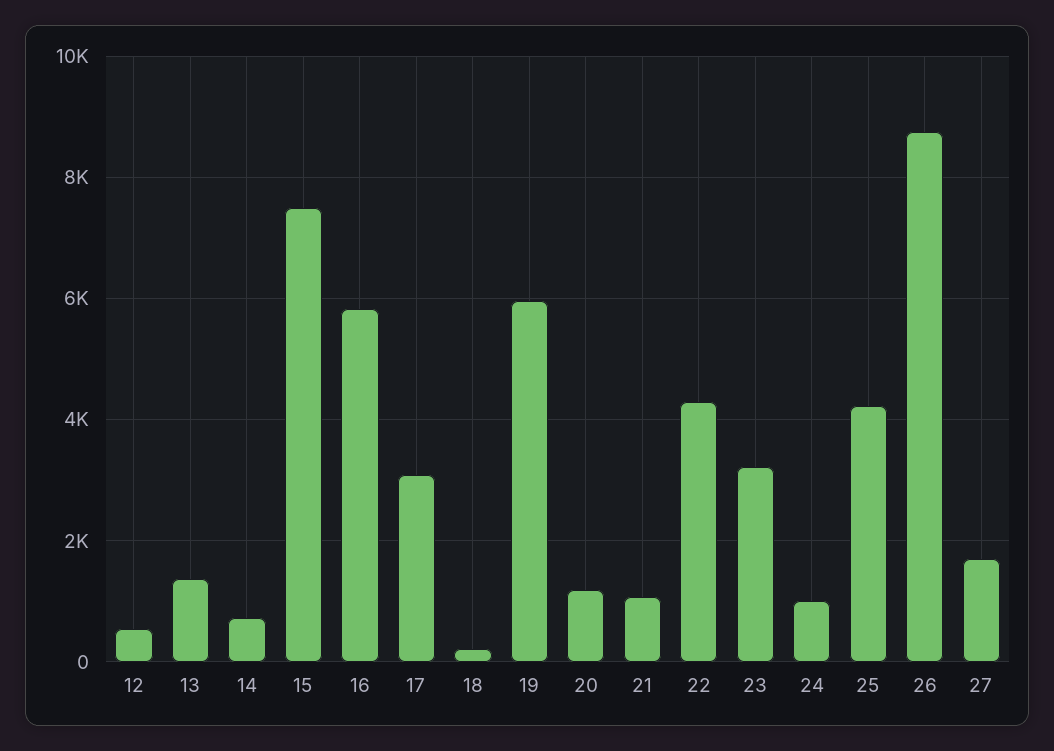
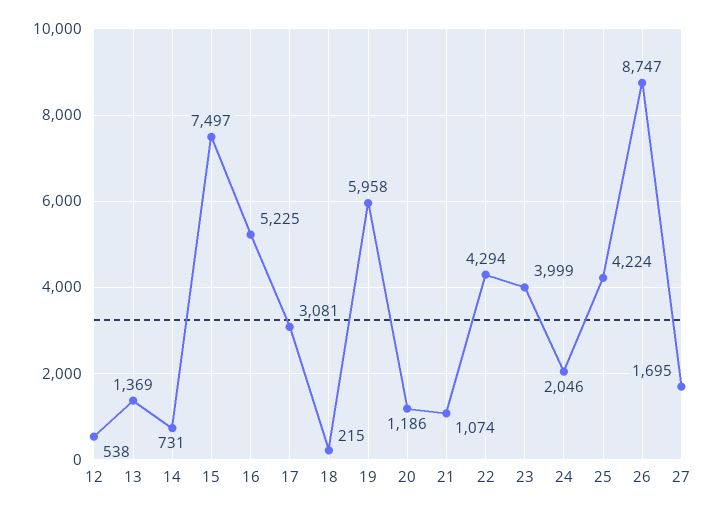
  {
    "12": 538,
    "13": 1369,
    "14": 731,
    "15": 7497,
-   "16": 5800,
+   "16": 5225,
    "17": 3081,
    "18": 215,
    "19": 5958,
    "20": 1186,
    "21": 1074,
    "22": 4294,
-   "23": 3200,
+   "23": 3999,
-   "24": 1000,
+   "24": 2046,
    "25": 4224,
    "26": 8747,
    "27": 1695
  }

